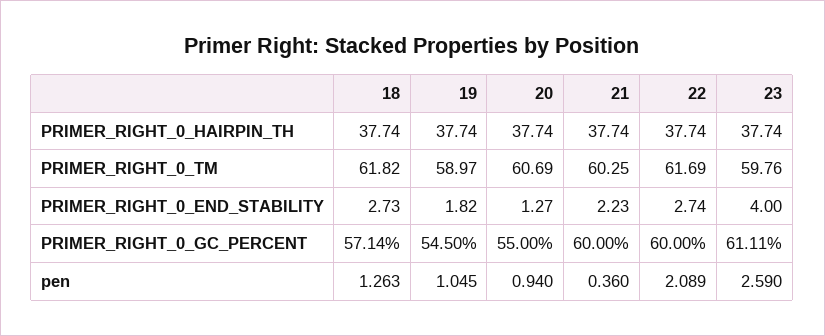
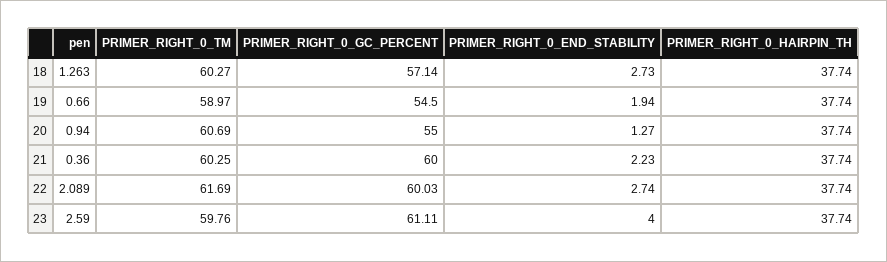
  {
    "18": {
      "PRIMER_RIGHT_0_HAIRPIN_TH": 37.74,
-     "PRIMER_RIGHT_0_TM": 61.82,
+     "PRIMER_RIGHT_0_TM": 60.27,
      "PRIMER_RIGHT_0_END_STABILITY": 2.73,
      "PRIMER_RIGHT_0_GC_PERCENT": 57.14,
      "pen": 1.263
    },
    "19": {
      "PRIMER_RIGHT_0_HAIRPIN_TH": 37.74,
      "PRIMER_RIGHT_0_TM": 58.97,
-     "PRIMER_RIGHT_0_END_STABILITY": 1.82,
+     "PRIMER_RIGHT_0_END_STABILITY": 1.94,
      "PRIMER_RIGHT_0_GC_PERCENT": 54.5,
-     "pen": 1.045
+     "pen": 0.66
    },
    "20": {
      "PRIMER_RIGHT_0_HAIRPIN_TH": 37.74,
      "PRIMER_RIGHT_0_TM": 60.69,
      "PRIMER_RIGHT_0_END_STABILITY": 1.27,
      "PRIMER_RIGHT_0_GC_PERCENT": 55,
      "pen": 0.94
    },
    "21": {
      "PRIMER_RIGHT_0_HAIRPIN_TH": 37.74,
      "PRIMER_RIGHT_0_TM": 60.25,
      "PRIMER_RIGHT_0_END_STABILITY": 2.23,
      "PRIMER_RIGHT_0_GC_PERCENT": 60,
      "pen": 0.36
    },
    "22": {
      "PRIMER_RIGHT_0_HAIRPIN_TH": 37.74,
      "PRIMER_RIGHT_0_TM": 61.69,
      "PRIMER_RIGHT_0_END_STABILITY": 2.74,
-     "PRIMER_RIGHT_0_GC_PERCENT": 60,
+     "PRIMER_RIGHT_0_GC_PERCENT": 60.03,
      "pen": 2.089
    },
    "23": {
      "PRIMER_RIGHT_0_HAIRPIN_TH": 37.74,
      "PRIMER_RIGHT_0_TM": 59.76,
      "PRIMER_RIGHT_0_END_STABILITY": 4,
      "PRIMER_RIGHT_0_GC_PERCENT": 61.11,
      "pen": 2.59
    }
  }

